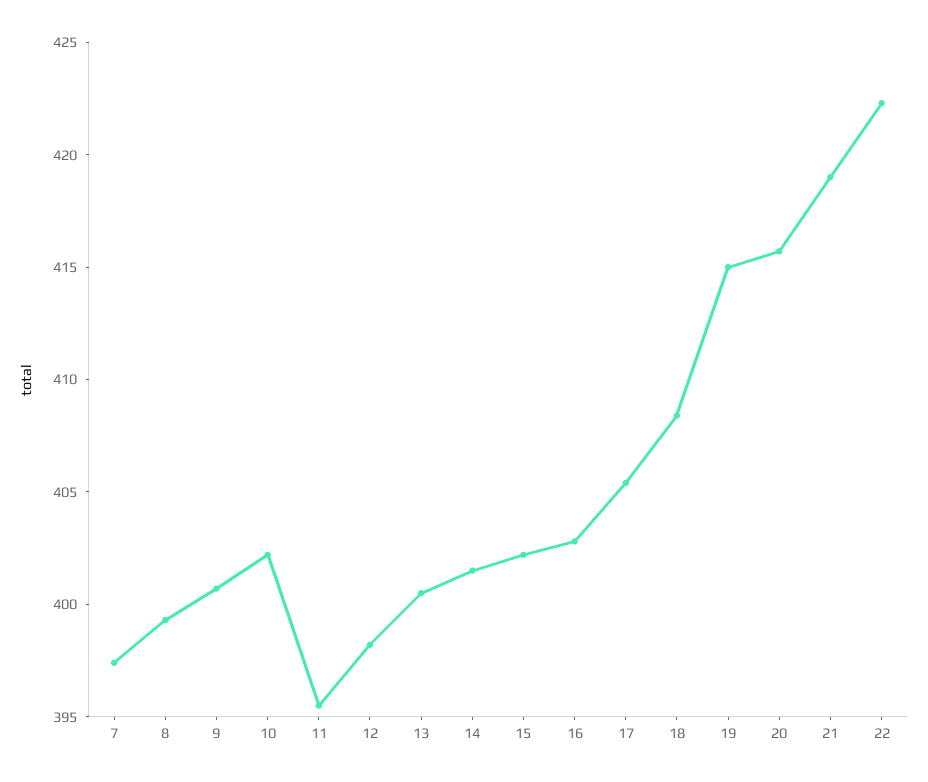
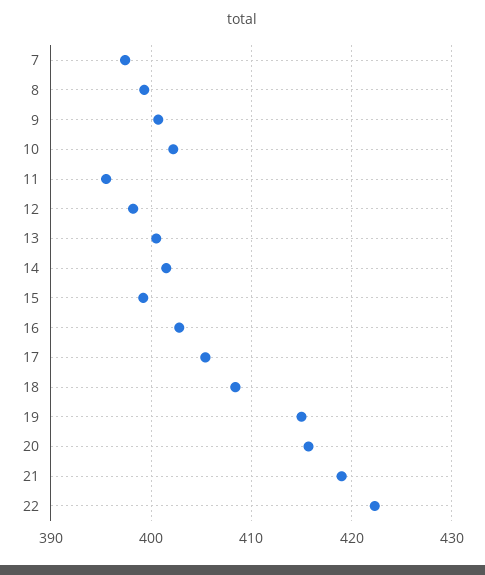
  {
    "7": 397,
    "8": 399,
    "9": 401,
    "10": 402,
    "11": 396,
    "12": 398,
    "13": 401,
    "14": 402,
-   "15": 402,
+   "15": 399,
    "16": 403,
    "17": 405,
    "18": 408,
    "19": 415,
    "20": 416,
    "21": 419,
    "22": 422
  }

